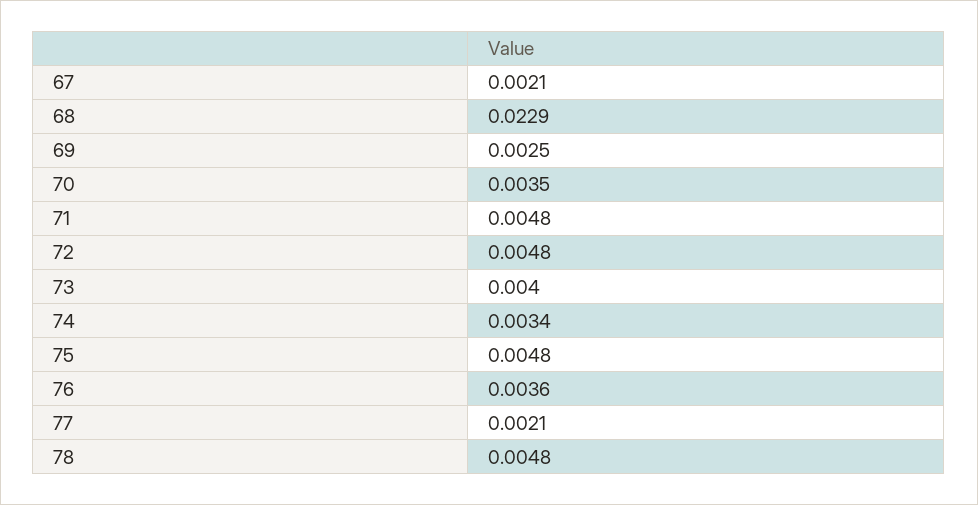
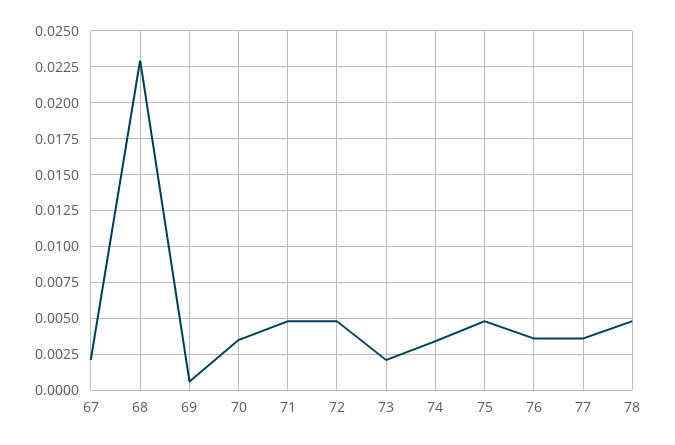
  {
    "67": 0.0021,
    "68": 0.0229,
-   "69": 0.0025,
+   "69": 0.0005,
    "70": 0.0035,
    "71": 0.0048,
    "72": 0.0048,
-   "73": 0.004,
+   "73": 0.002,
    "74": 0.0034,
    "75": 0.0048,
    "76": 0.0036,
-   "77": 0.0021,
+   "77": 0.0035,
    "78": 0.0048
  }

